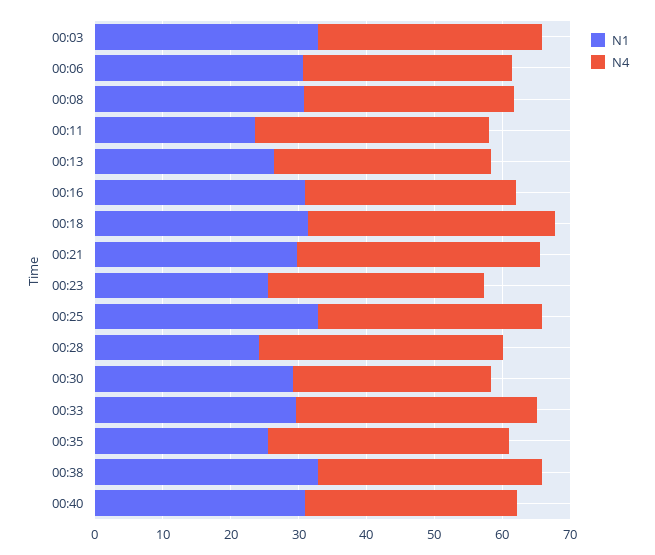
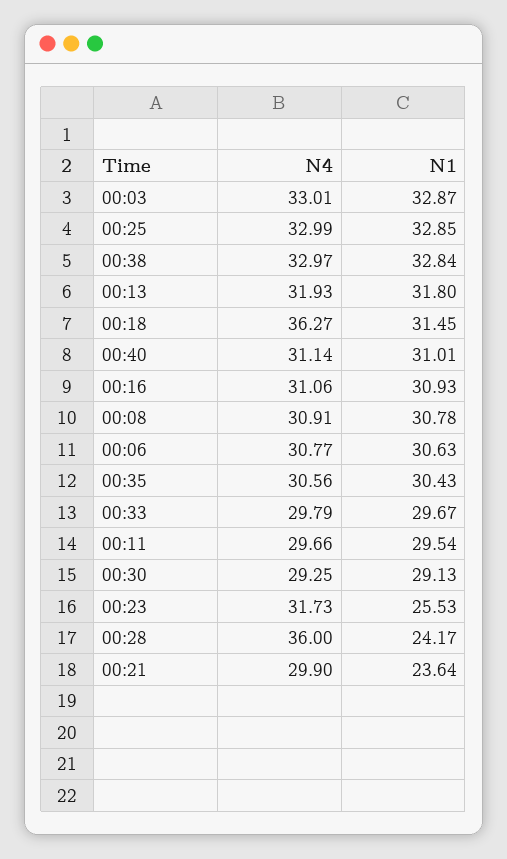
  {
    "N1": {
      "00:03": 32.87,
      "00:06": 30.63,
      "00:08": 30.78,
-     "00:11": 24,
+     "00:11": 29.54,
-     "00:13": 26,
+     "00:13": 31.8,
      "00:16": 30.93,
      "00:18": 31.45,
-     "00:21": 30,
+     "00:21": 23.64,
      "00:23": 25.53,
      "00:25": 32.85,
      "00:28": 24.17,
      "00:30": 29.13,
      "00:33": 29.67,
-     "00:35": 26,
+     "00:35": 30.43,
      "00:38": 32.84,
      "00:40": 31.01
    },
    "N4": {
      "00:03": 33.01,
      "00:06": 30.77,
      "00:08": 30.91,
-     "00:11": 34,
+     "00:11": 29.66,
      "00:13": 31.93,
      "00:16": 31.06,
      "00:18": 36.27,
-     "00:21": 36,
+     "00:21": 29.9,
      "00:23": 31.73,
      "00:25": 32.99,
      "00:28": 36,
      "00:30": 29.25,
-     "00:33": 36,
+     "00:33": 29.79,
-     "00:35": 36,
+     "00:35": 30.56,
      "00:38": 32.97,
      "00:40": 31.14
    }
  }

